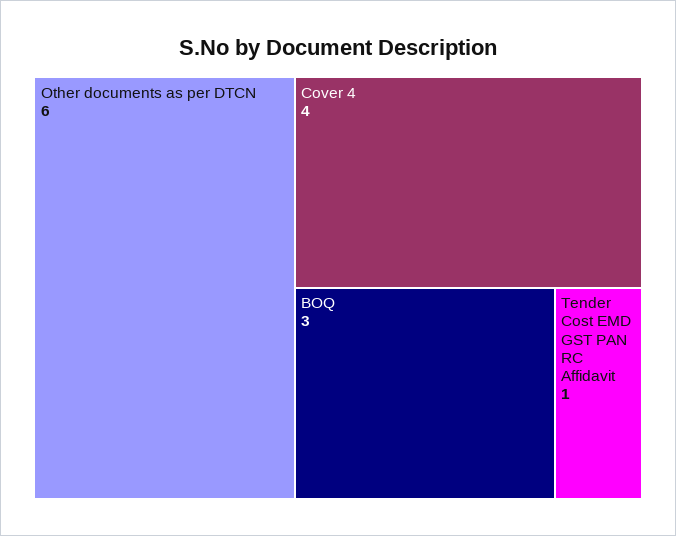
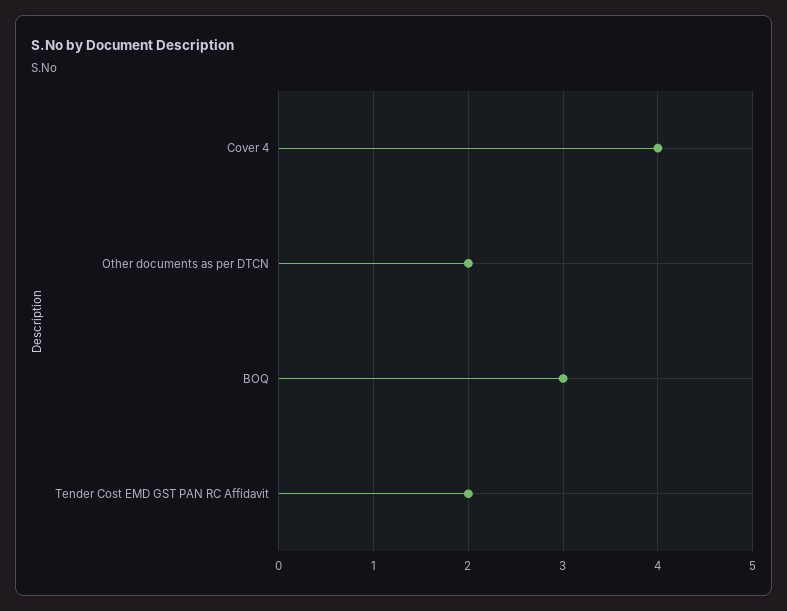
  {
-   "Other documents as per DTCN": 6,
+   "Other documents as per DTCN": 2,
    "Cover 4": 4,
    "BOQ": 3,
-   "Tender Cost EMD GST PAN RC Affidavit": 1
+   "Tender Cost EMD GST PAN RC Affidavit": 2
  }

